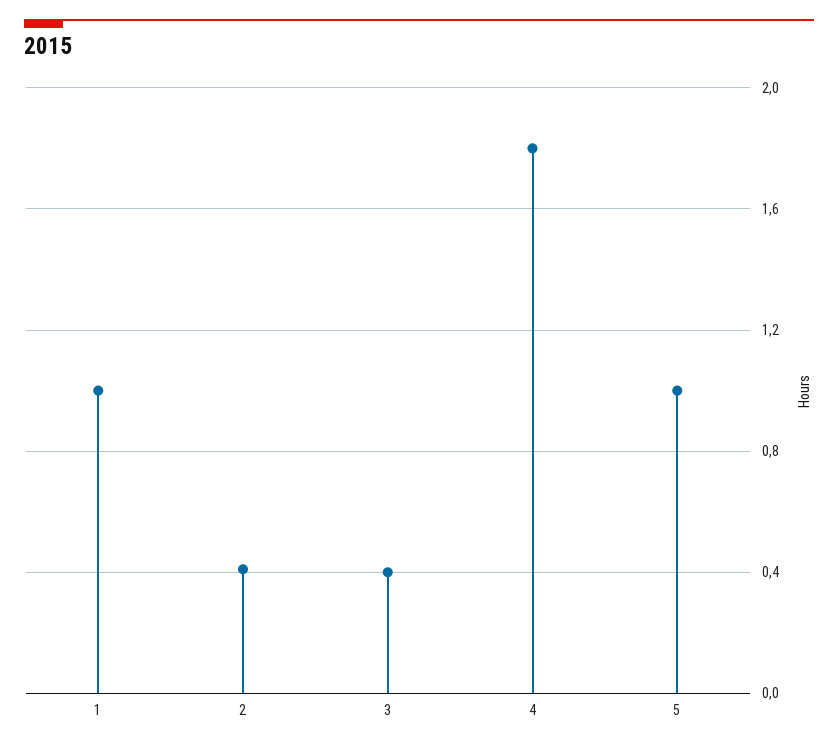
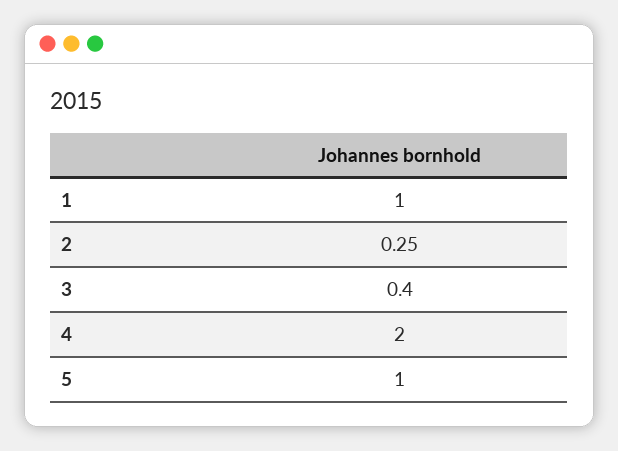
  {
    "1": 1,
-   "2": 0.4,
+   "2": 0.25,
    "3": 0.4,
-   "4": 1.8,
+   "4": 2,
    "5": 1
  }

